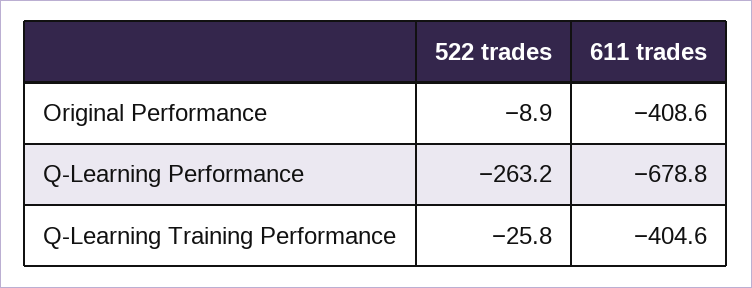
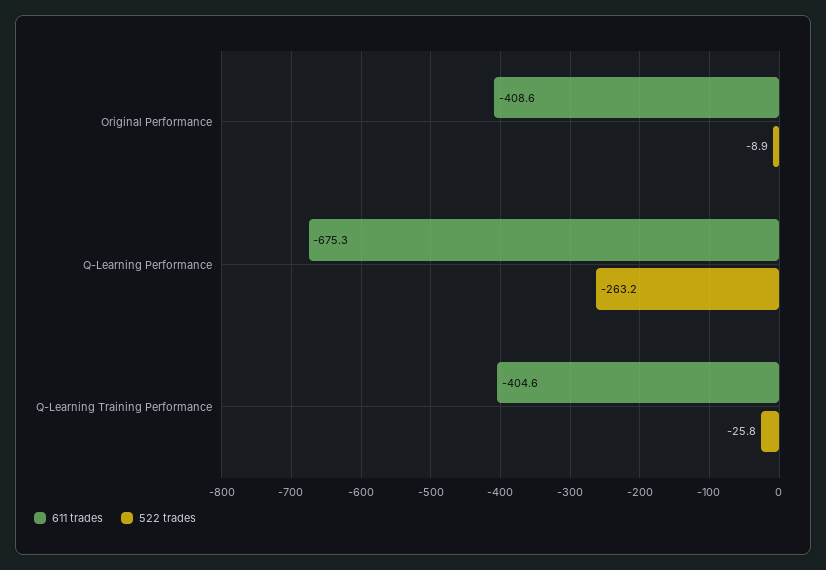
  {
    "522 trades": {
      "Original Performance": -8.9,
      "Q-Learning Performance": -263.2,
      "Q-Learning Training Performance": -25.8
    },
    "611 trades": {
      "Original Performance": -408.6,
-     "Q-Learning Performance": -678.8,
+     "Q-Learning Performance": -675.3,
      "Q-Learning Training Performance": -404.6
    }
  }

